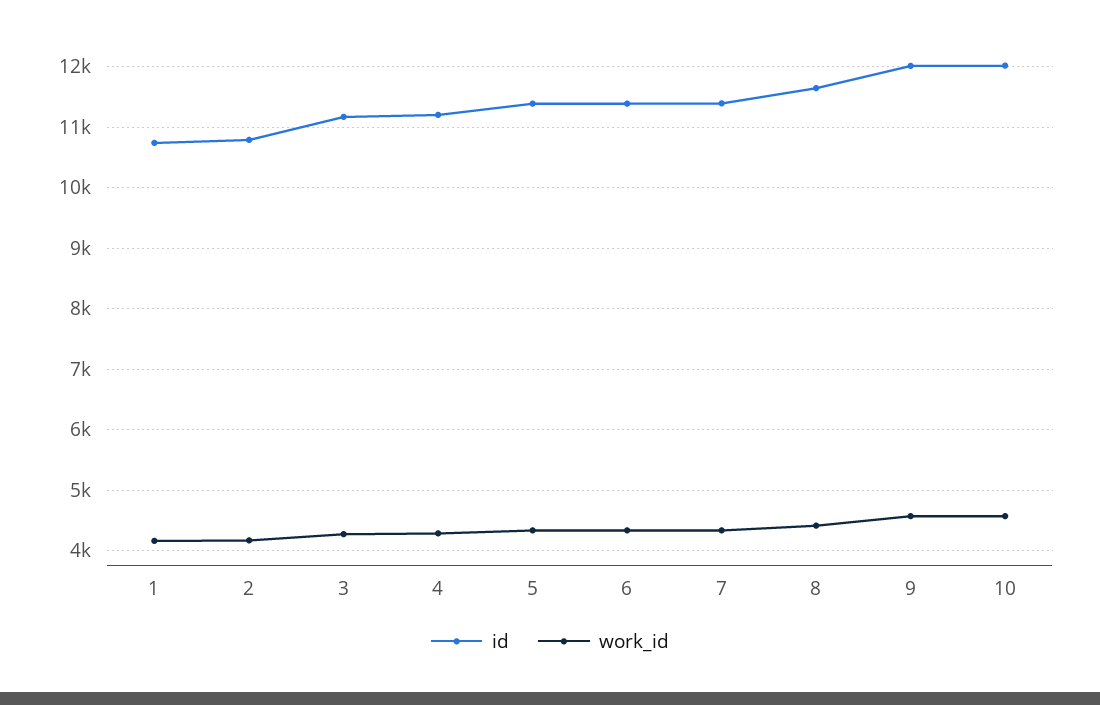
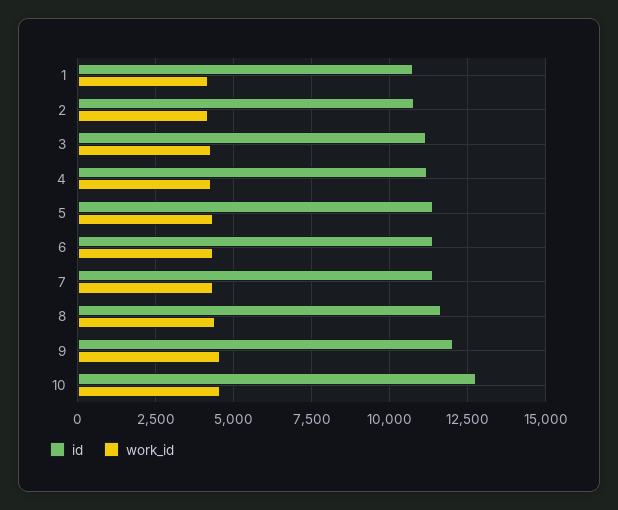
  {
    "id": {
      "1": 10700,
      "2": 10800,
      "3": 11200,
      "4": 11200,
      "5": 11400,
      "6": 11400,
      "7": 11400,
      "8": 11600,
      "9": 12000,
-     "10": 12000
+     "10": 12750
    },
    "work_id": {
      "1": 4200,
      "2": 4200,
      "3": 4300,
      "4": 4300,
      "5": 4300,
      "6": 4300,
      "7": 4300,
      "8": 4400,
      "9": 4600,
      "10": 4600
    }
  }

